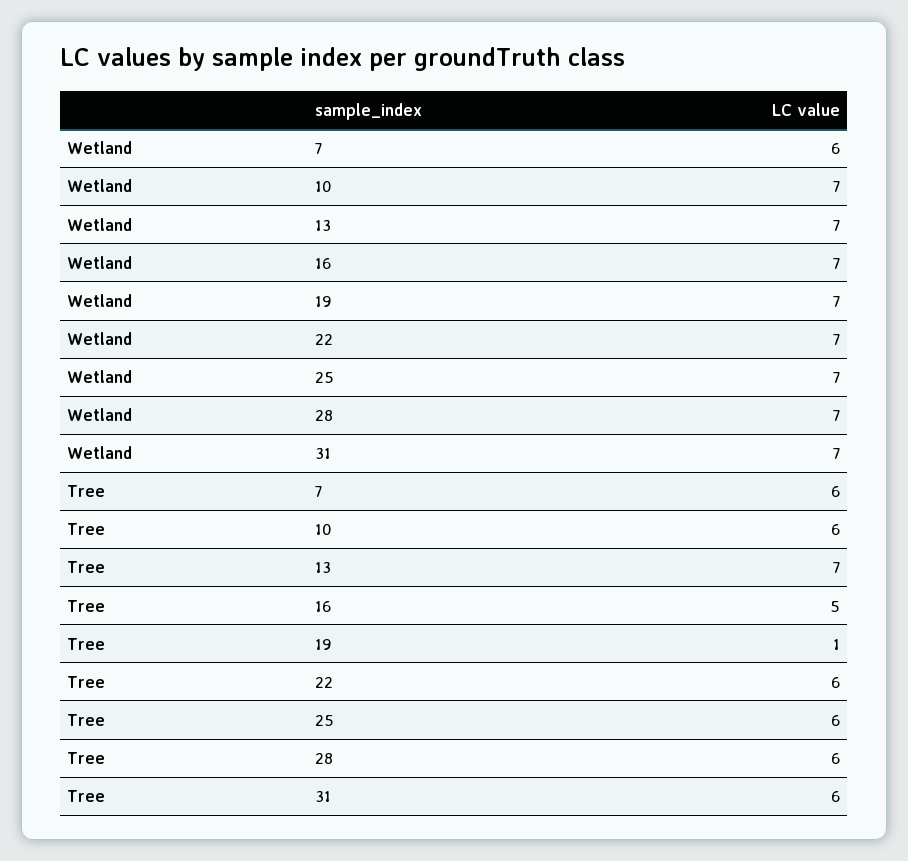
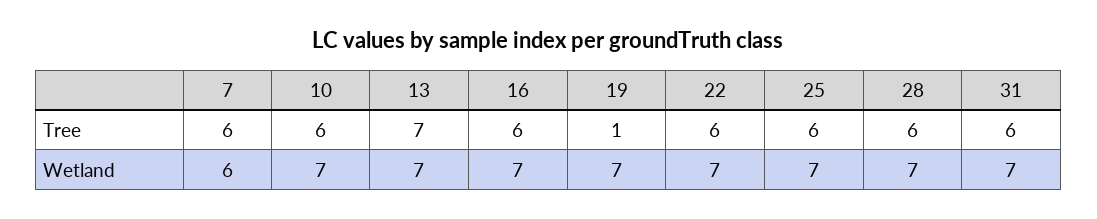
  {
    "Wetland": {
      "7": 6,
      "10": 7,
      "13": 7,
      "16": 7,
      "19": 7,
      "22": 7,
      "25": 7,
      "28": 7,
      "31": 7
    },
    "Tree": {
      "7": 6,
      "10": 6,
      "13": 7,
-     "16": 5,
+     "16": 6,
      "19": 1,
      "22": 6,
      "25": 6,
      "28": 6,
      "31": 6
    }
  }

